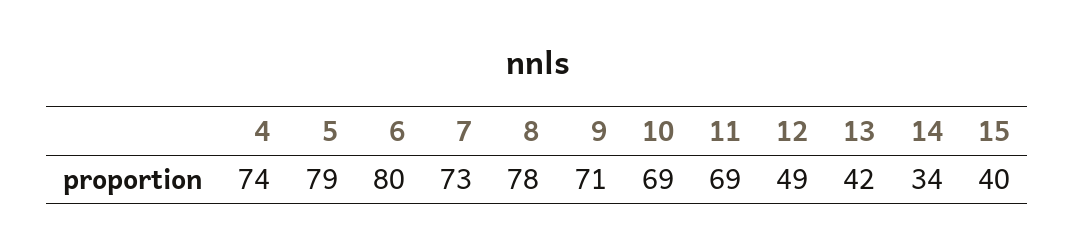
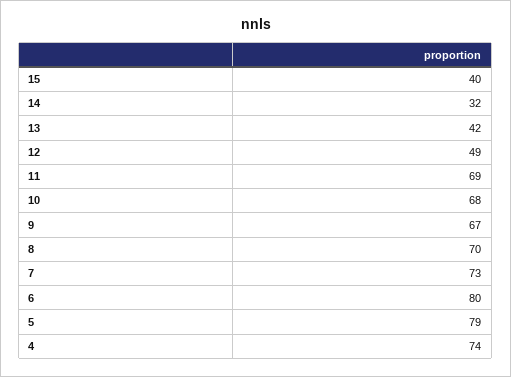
  {
    "4": 74,
    "5": 79,
    "6": 80,
    "7": 73,
-   "8": 78,
+   "8": 70,
-   "9": 71,
+   "9": 67,
-   "10": 69,
+   "10": 68,
    "11": 69,
    "12": 49,
    "13": 42,
-   "14": 34,
+   "14": 32,
    "15": 40
  }

